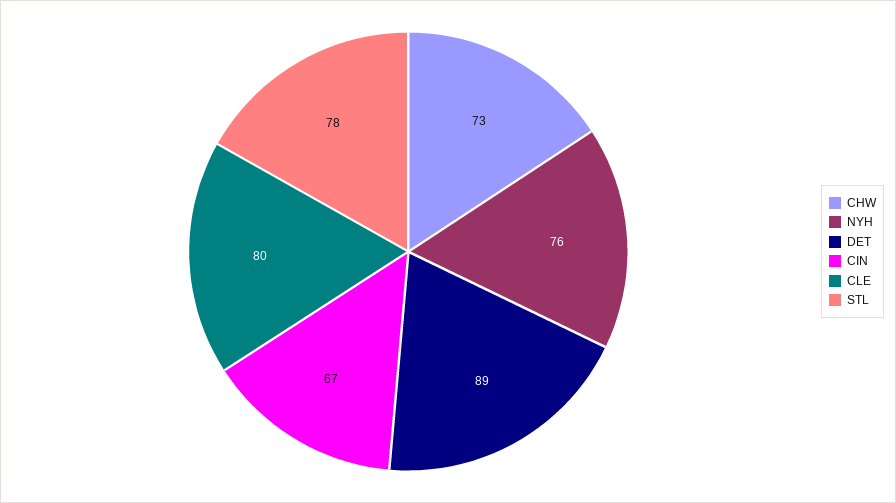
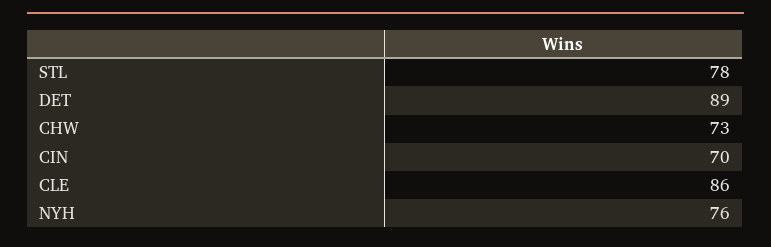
  {
    "CHW": 73,
    "NYH": 76,
    "DET": 89,
-   "CIN": 67,
+   "CIN": 70,
-   "CLE": 80,
+   "CLE": 86,
    "STL": 78
  }

